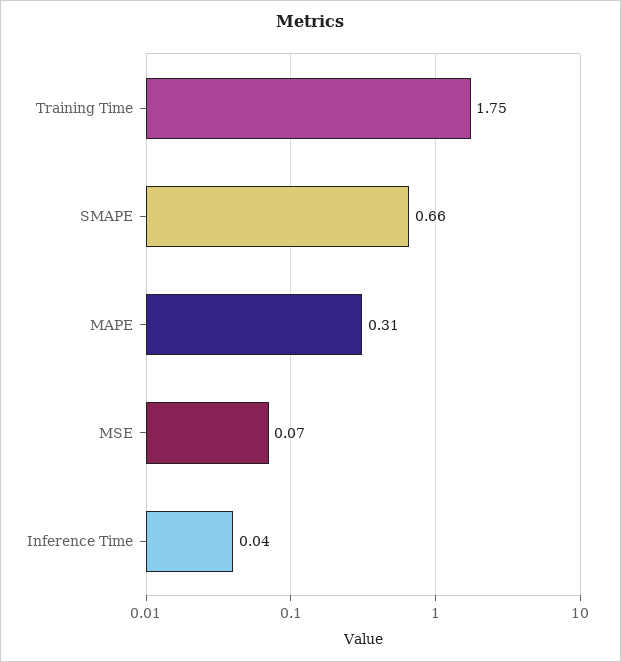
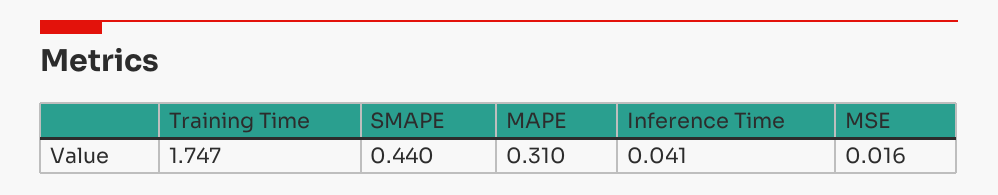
  {
    "Training Time": 1.747,
-   "SMAPE": 0.66,
+   "SMAPE": 0.44,
    "MAPE": 0.31,
-   "MSE": 0.07,
+   "MSE": 0.016,
    "Inference Time": 0.041
  }

